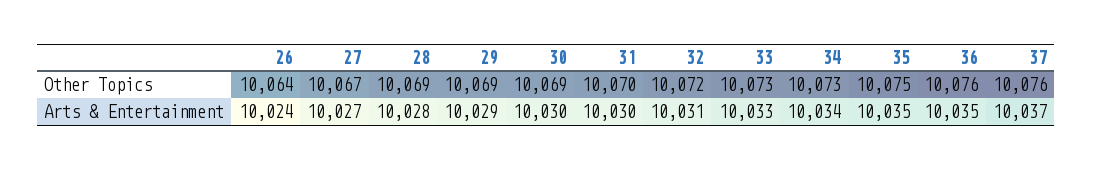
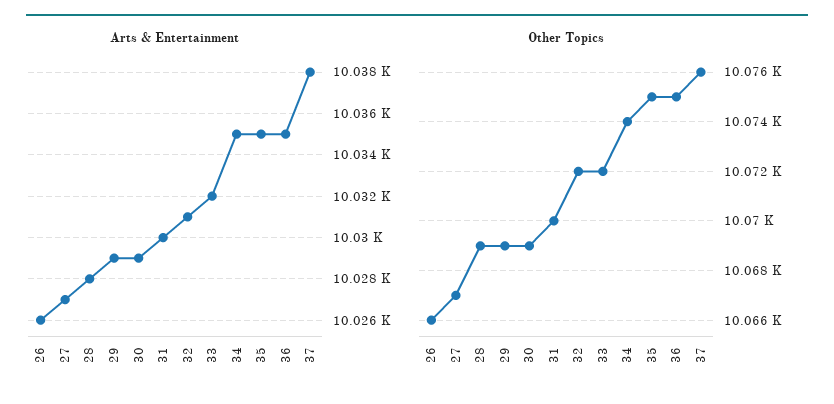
  {
    "Other Topics": {
-     "26": 10064,
+     "26": 10066,
      "27": 10067,
      "28": 10069,
      "29": 10069,
      "30": 10069,
      "31": 10070,
      "32": 10072,
-     "33": 10073,
+     "33": 10072,
-     "34": 10073,
+     "34": 10074,
      "35": 10075,
-     "36": 10076,
+     "36": 10075,
      "37": 10076
    },
    "Arts & Entertainment": {
-     "26": 10024,
+     "26": 10026,
      "27": 10027,
      "28": 10028,
      "29": 10029,
-     "30": 10030,
+     "30": 10029,
      "31": 10030,
      "32": 10031,
-     "33": 10033,
+     "33": 10032,
-     "34": 10034,
+     "34": 10035,
      "35": 10035,
      "36": 10035,
-     "37": 10037
+     "37": 10038
    }
  }

